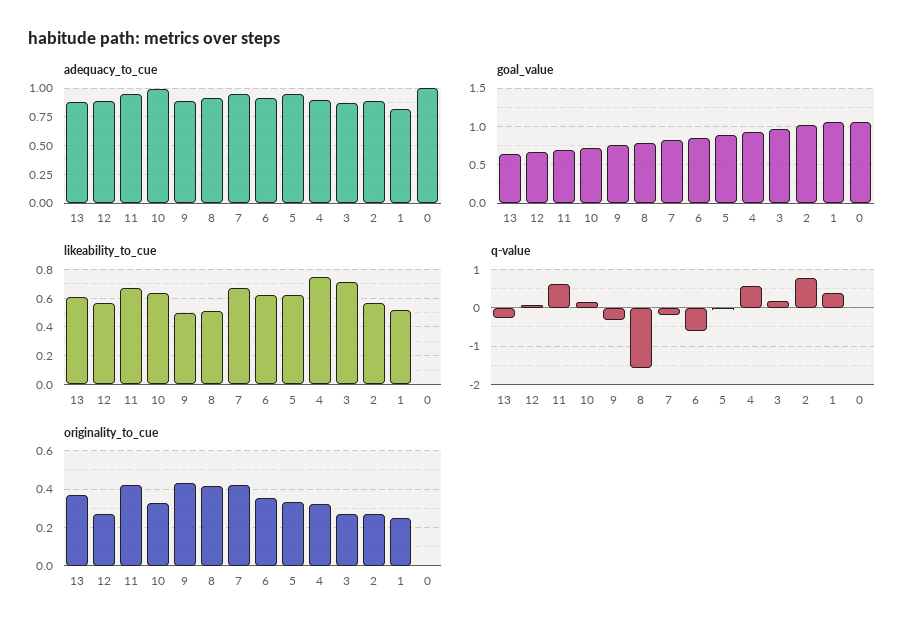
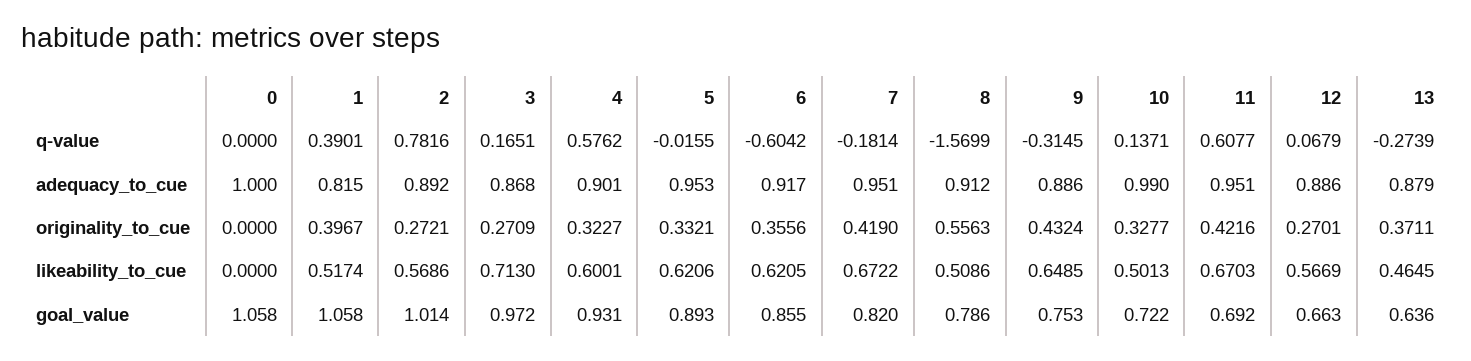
  {
    "adequacy_to_cue": {
      "13": 0.879,
      "12": 0.886,
      "11": 0.951,
      "10": 0.99,
      "9": 0.886,
      "8": 0.912,
      "7": 0.951,
      "6": 0.917,
      "5": 0.953,
      "4": 0.901,
      "3": 0.868,
      "2": 0.892,
      "1": 0.815,
      "0": 1
    },
    "goal_value": {
      "13": 0.636,
      "12": 0.663,
      "11": 0.692,
      "10": 0.722,
      "9": 0.753,
      "8": 0.786,
      "7": 0.82,
      "6": 0.855,
      "5": 0.893,
      "4": 0.931,
      "3": 0.972,
      "2": 1.014,
      "1": 1.058,
      "0": 1.058
    },
    "likeability_to_cue": {
-     "13": 0.6,
+     "13": 0.4645,
      "12": 0.5669,
      "11": 0.6703,
-     "10": 0.65,
+     "10": 0.5013,
-     "9": 0.5,
+     "9": 0.6485,
      "8": 0.5086,
      "7": 0.6722,
      "6": 0.6205,
      "5": 0.6206,
-     "4": 0.75,
+     "4": 0.6001,
      "3": 0.713,
      "2": 0.5686,
      "1": 0.5174,
      "0": 0
    },
    "q-value": {
      "13": -0.2739,
      "12": 0.0679,
      "11": 0.6077,
      "10": 0.1371,
      "9": -0.3145,
      "8": -1.5699,
      "7": -0.1814,
      "6": -0.6042,
      "5": -0.0155,
      "4": 0.5762,
      "3": 0.1651,
      "2": 0.7816,
      "1": 0.3901,
      "0": 0
    },
    "originality_to_cue": {
      "13": 0.3711,
      "12": 0.2701,
      "11": 0.4216,
      "10": 0.3277,
      "9": 0.4324,
-     "8": 0.4,
+     "8": 0.5563,
      "7": 0.419,
      "6": 0.3556,
      "5": 0.3321,
      "4": 0.3227,
      "3": 0.2709,
      "2": 0.2721,
-     "1": 0.25,
+     "1": 0.3967,
      "0": 0
    }
  }

